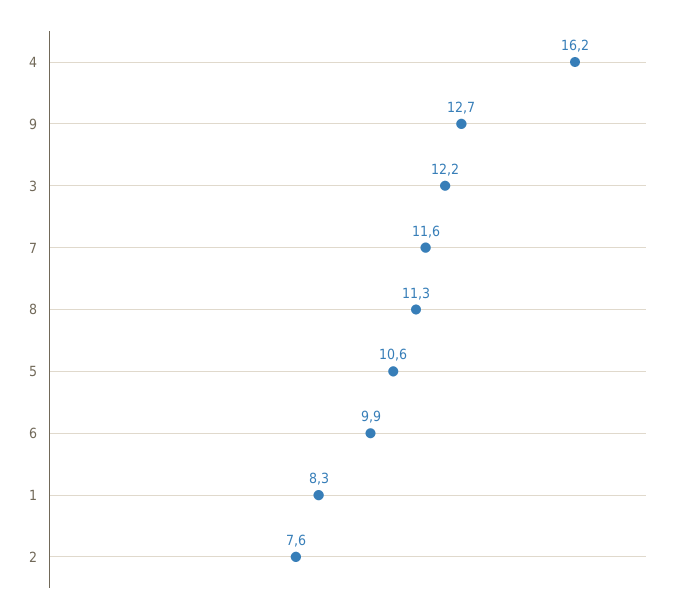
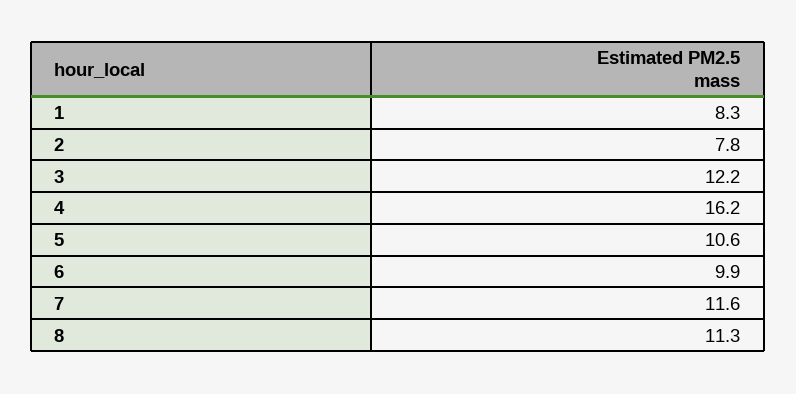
  {
    "4": 16.2,
-   "9": 12.7,
    "3": 12.2,
    "7": 11.6,
    "8": 11.3,
    "5": 10.6,
    "6": 9.9,
    "1": 8.3,
-   "2": 7.6
+   "2": 7.8
  }

